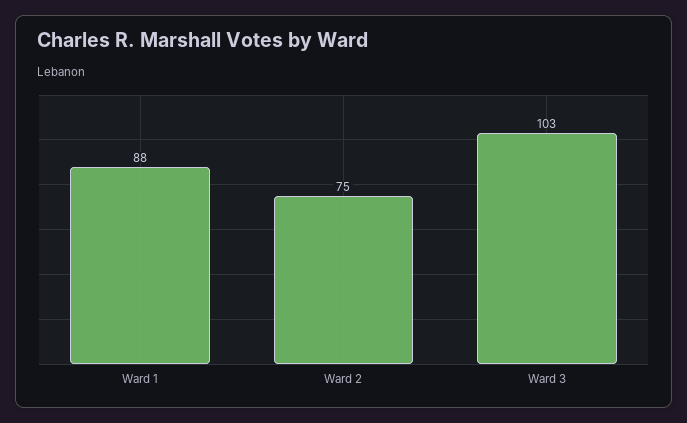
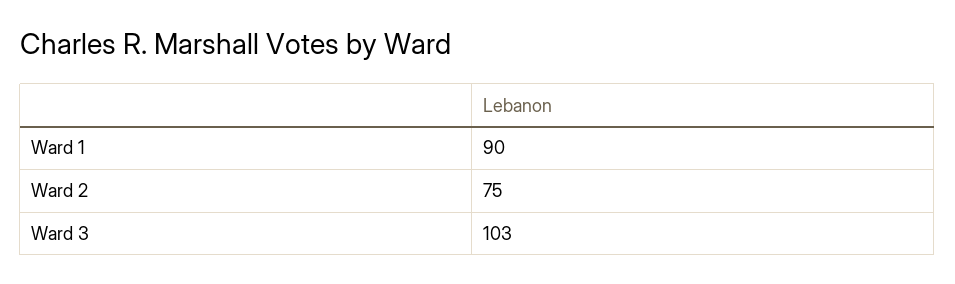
  {
-   "Ward 1": 88,
+   "Ward 1": 90,
    "Ward 2": 75,
    "Ward 3": 103
  }

